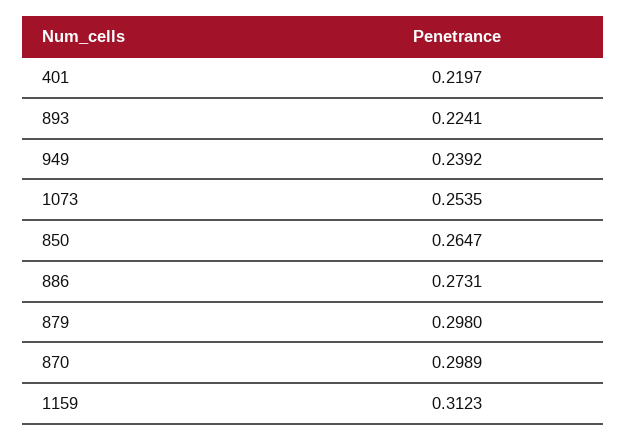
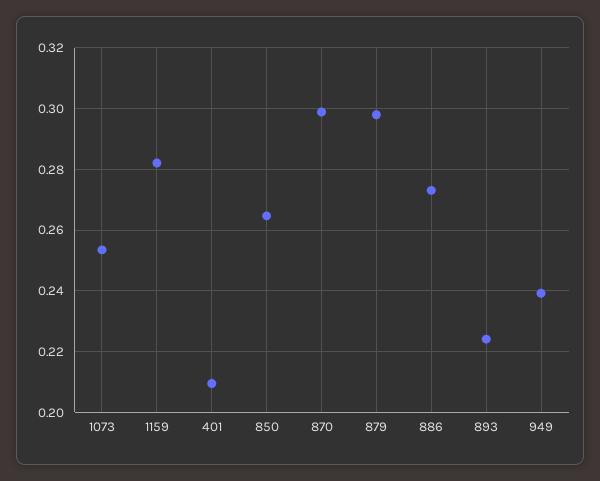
  {
-   "401": 0.2197,
+   "401": 0.21,
    "893": 0.2241,
    "949": 0.2392,
    "1073": 0.2535,
    "850": 0.2647,
    "886": 0.2731,
    "879": 0.298,
    "870": 0.2989,
-   "1159": 0.3123
+   "1159": 0.282
  }

